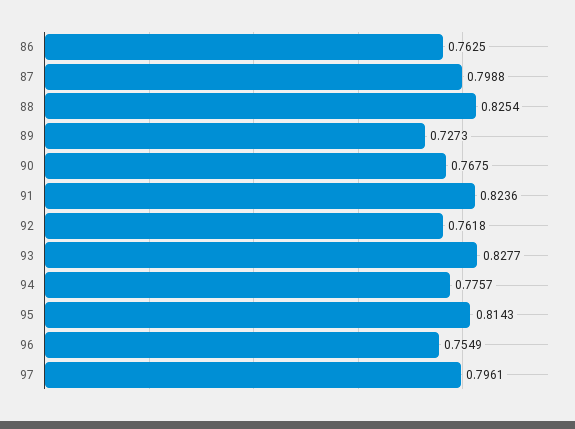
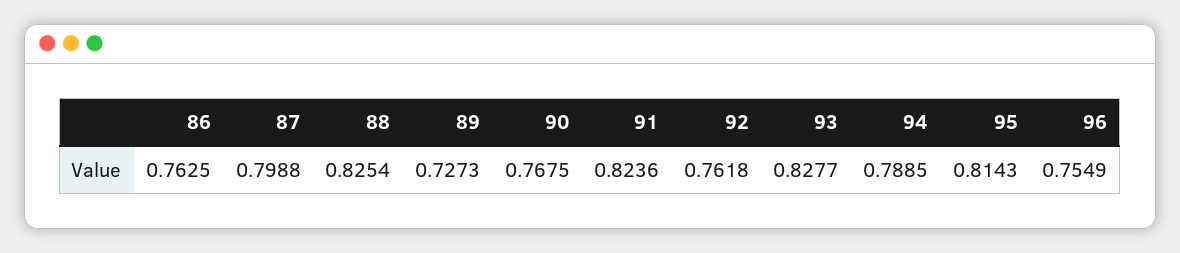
  {
    "86": 0.7625,
    "87": 0.7988,
    "88": 0.8254,
    "89": 0.7273,
    "90": 0.7675,
    "91": 0.8236,
    "92": 0.7618,
    "93": 0.8277,
-   "94": 0.7757,
+   "94": 0.7885,
    "95": 0.8143,
-   "96": 0.7549,
+   "96": 0.7549
-   "97": 0.7961
  }

